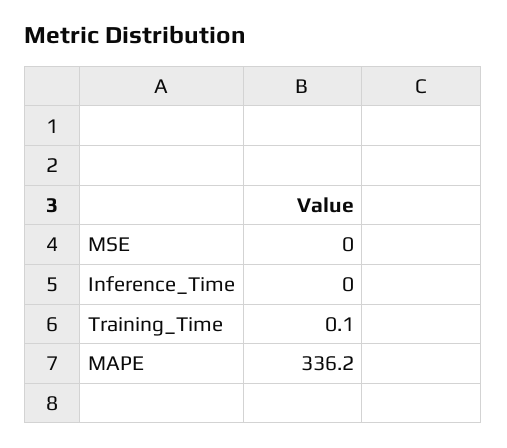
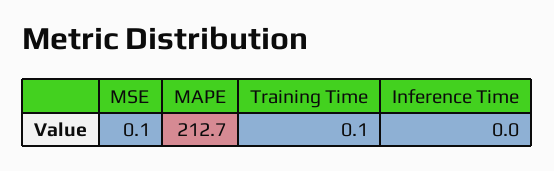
  {
-   "MSE": 0,
+   "MSE": 0.1,
    "Inference_Time": 0,
    "Training_Time": 0.1,
-   "MAPE": 336.2
+   "MAPE": 212.7
  }

